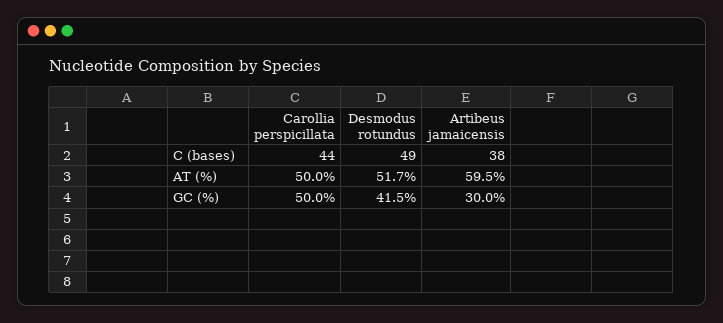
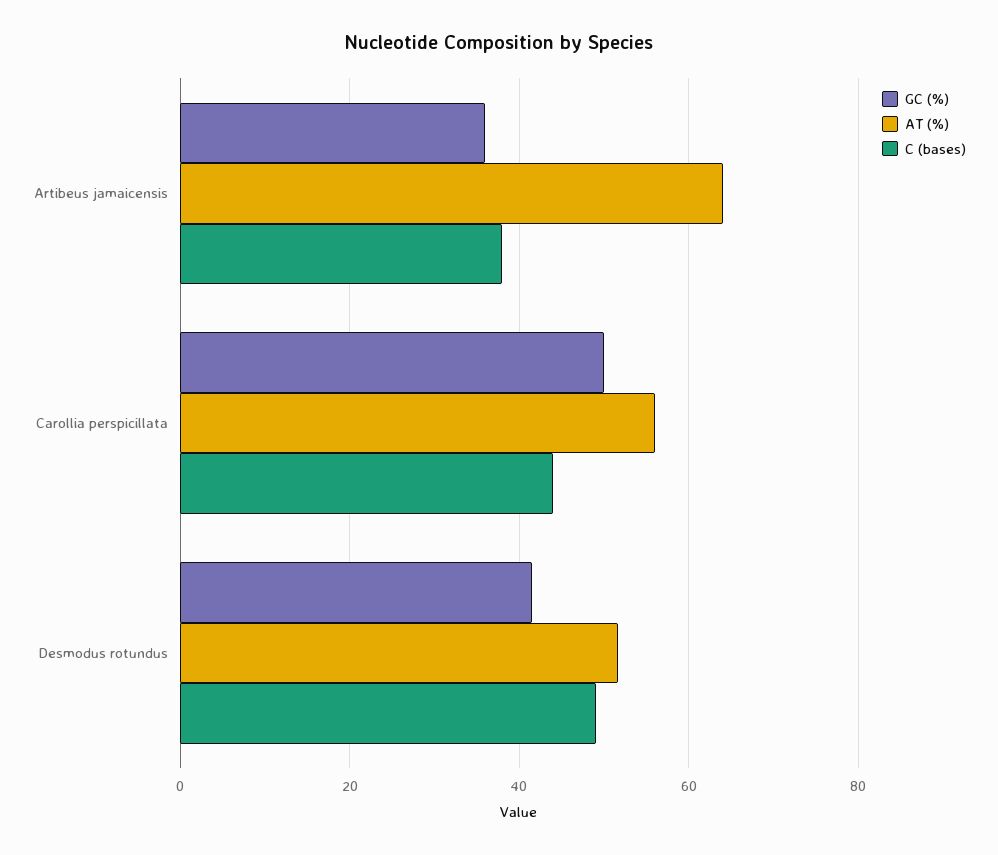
  {
    "C (bases)": {
      "Carollia perspicillata": 44,
      "Desmodus rotundus": 49,
      "Artibeus jamaicensis": 38
    },
    "AT (%)": {
-     "Carollia perspicillata": 50,
+     "Carollia perspicillata": 56,
      "Desmodus rotundus": 51.7,
-     "Artibeus jamaicensis": 59.5
+     "Artibeus jamaicensis": 64
    },
    "GC (%)": {
      "Carollia perspicillata": 50,
      "Desmodus rotundus": 41.5,
-     "Artibeus jamaicensis": 30
+     "Artibeus jamaicensis": 36
    }
  }

